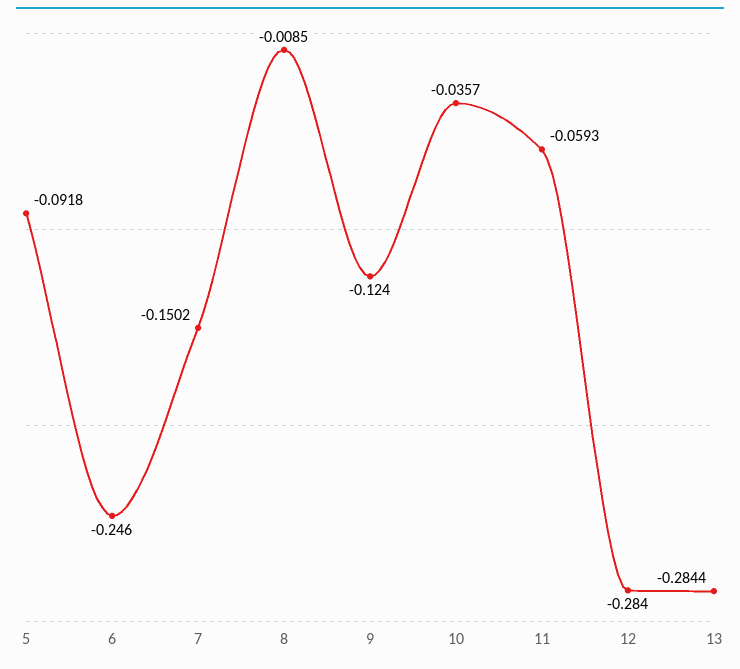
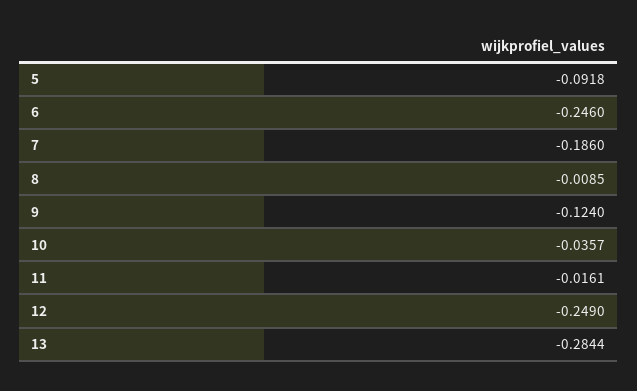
  {
    "5": -0.0918,
    "6": -0.246,
-   "7": -0.1502,
+   "7": -0.186,
    "8": -0.0085,
    "9": -0.124,
    "10": -0.0357,
-   "11": -0.0593,
+   "11": -0.0161,
-   "12": -0.284,
+   "12": -0.249,
    "13": -0.2844
  }

